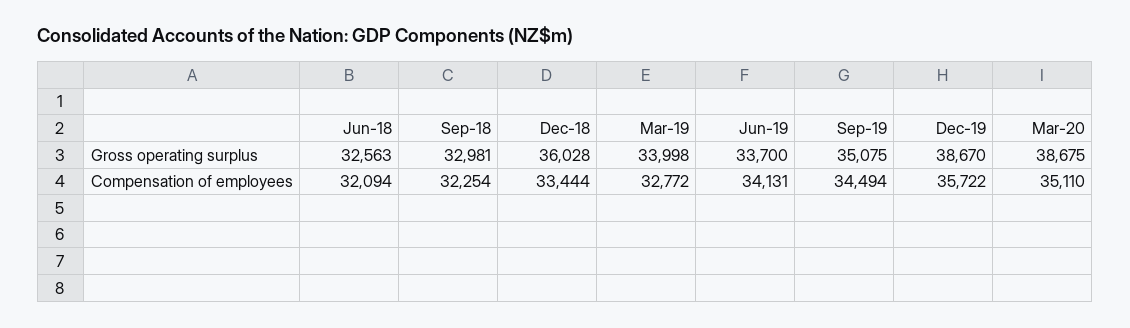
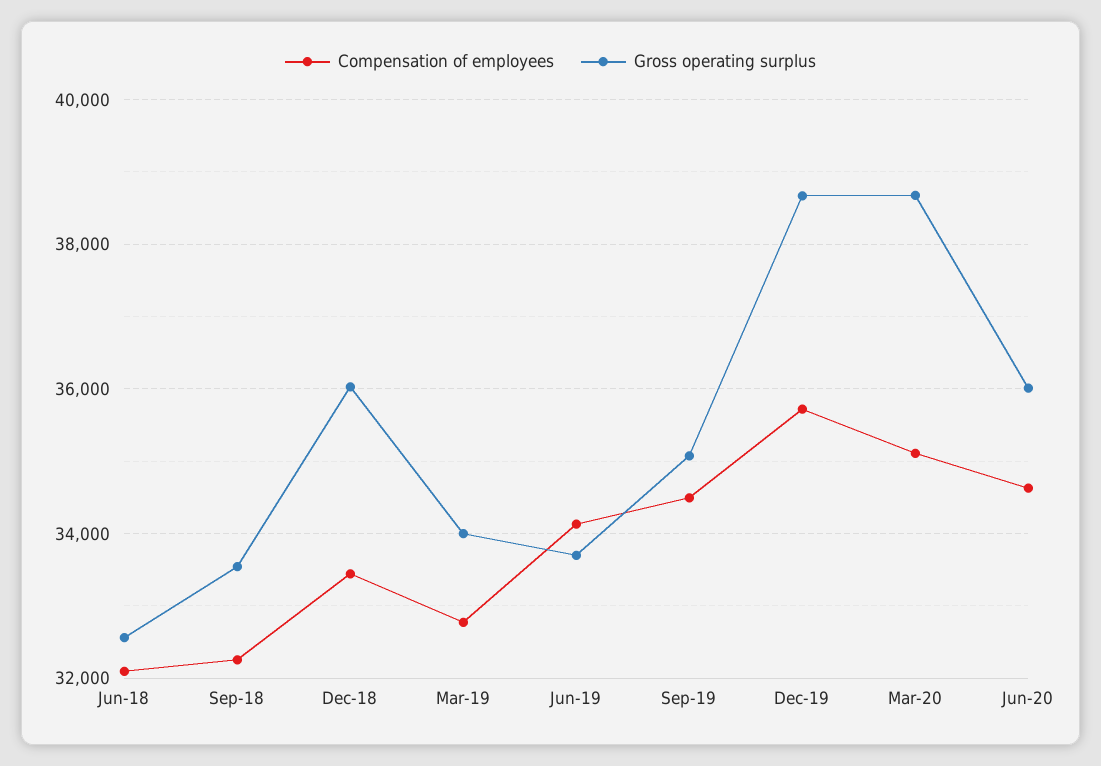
  {
    "Gross operating surplus": {
      "Jun-18": 32563,
-     "Sep-18": 32981,
+     "Sep-18": 33600,
      "Dec-18": 36028,
      "Mar-19": 33998,
      "Jun-19": 33700,
      "Sep-19": 35075,
      "Dec-19": 38670,
-     "Mar-20": 38675
+     "Mar-20": 38675,
+     "Jun-20": 36000
    },
    "Compensation of employees": {
      "Jun-18": 32094,
      "Sep-18": 32254,
      "Dec-18": 33444,
      "Mar-19": 32772,
      "Jun-19": 34131,
      "Sep-19": 34494,
      "Dec-19": 35722,
-     "Mar-20": 35110
+     "Mar-20": 35110,
+     "Jun-20": 34600
    }
  }

